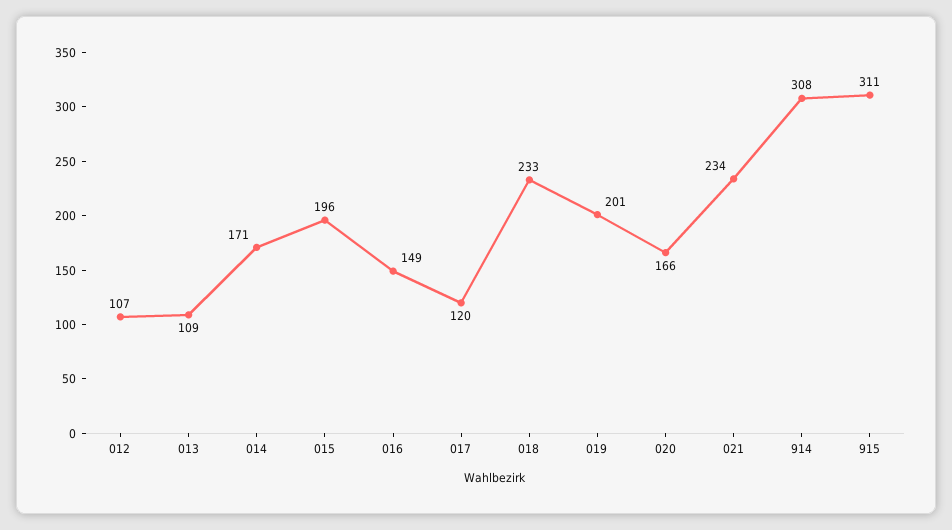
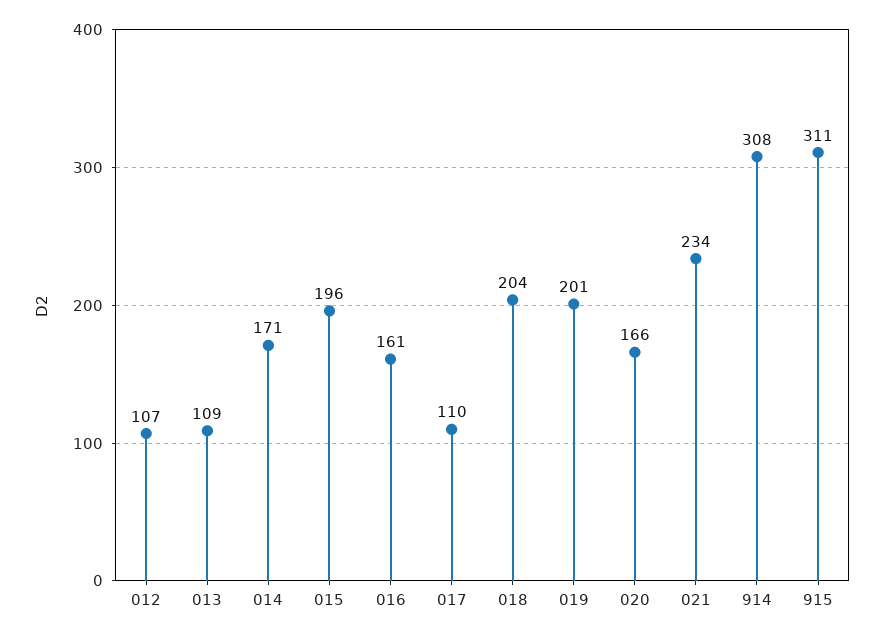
  {
    "012": 107,
    "013": 109,
    "014": 171,
    "015": 196,
-   "016": 149,
+   "016": 161,
-   "017": 120,
+   "017": 110,
-   "018": 233,
+   "018": 204,
    "019": 201,
    "020": 166,
    "021": 234,
    "914": 308,
    "915": 311
  }

